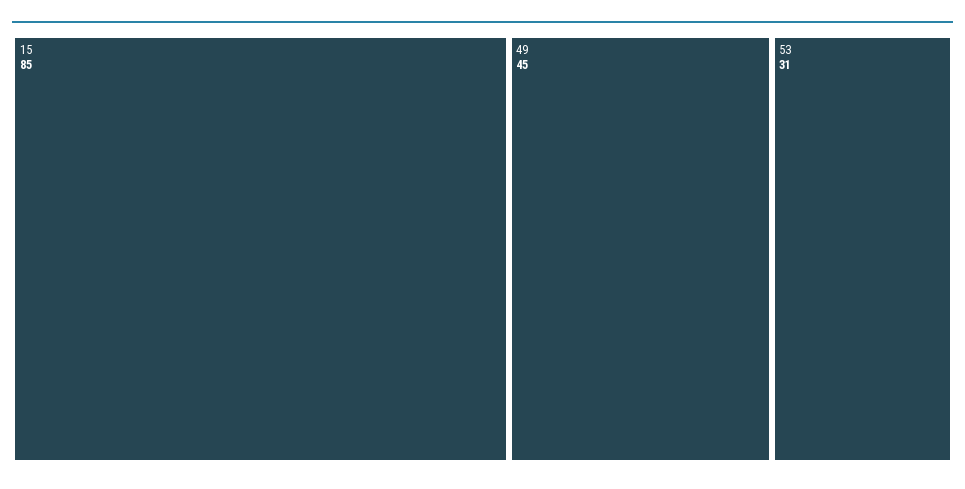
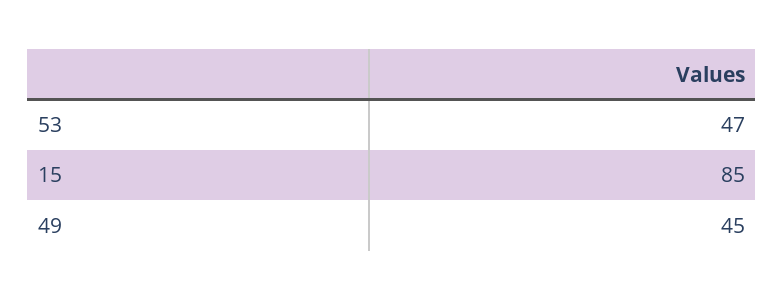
  {
    "15": 85,
    "49": 45,
-   "53": 31
+   "53": 47
  }

